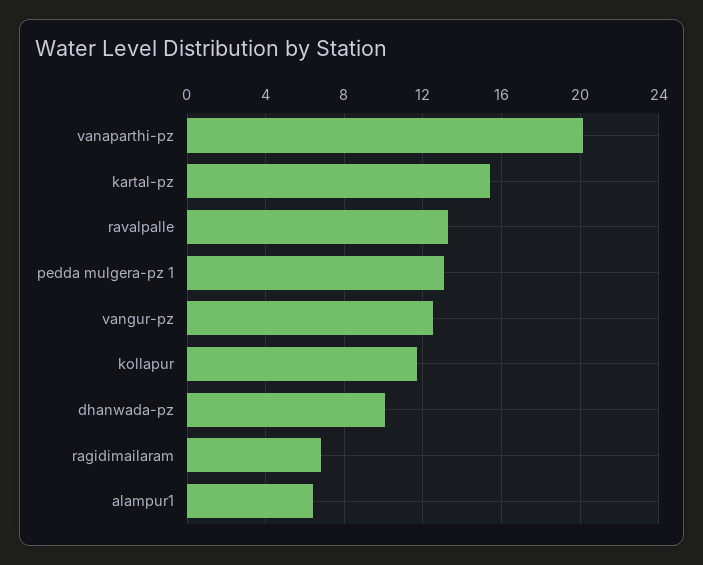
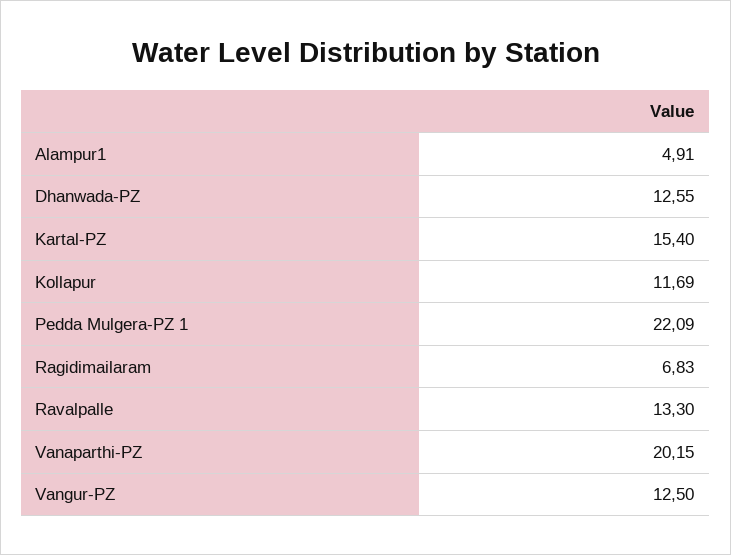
  {
    "vanaparthi-pz": 20.15,
    "kartal-pz": 15.4,
    "ravalpalle": 13.3,
-   "pedda mulgera-pz 1": 13,
+   "pedda mulgera-pz 1": 22.09,
    "vangur-pz": 12.5,
    "kollapur": 11.69,
-   "dhanwada-pz": 10,
+   "dhanwada-pz": 12.55,
    "ragidimailaram": 6.83,
-   "alampur1": 6.5
+   "alampur1": 4.91
  }

